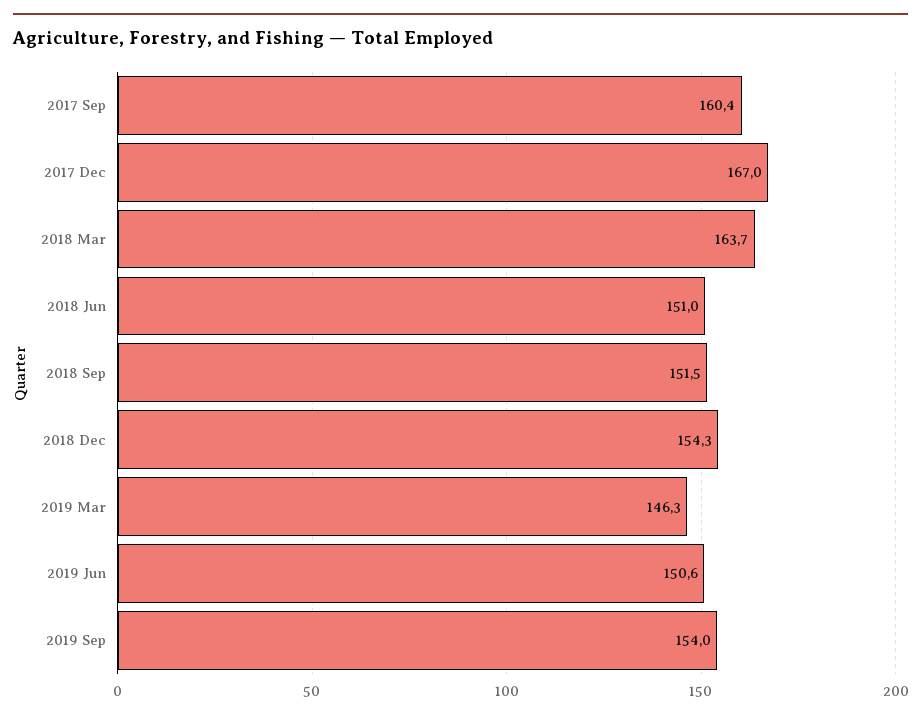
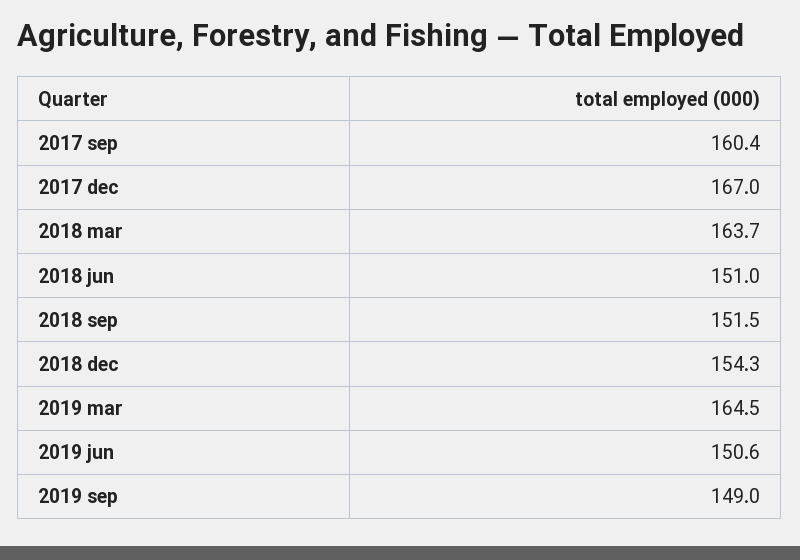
  {
    "2017 Sep": 160.4,
    "2017 Dec": 167,
    "2018 Mar": 163.7,
    "2018 Jun": 151,
    "2018 Sep": 151.5,
    "2018 Dec": 154.3,
-   "2019 Mar": 146.3,
+   "2019 Mar": 164.5,
    "2019 Jun": 150.6,
-   "2019 Sep": 154
+   "2019 Sep": 149
  }

